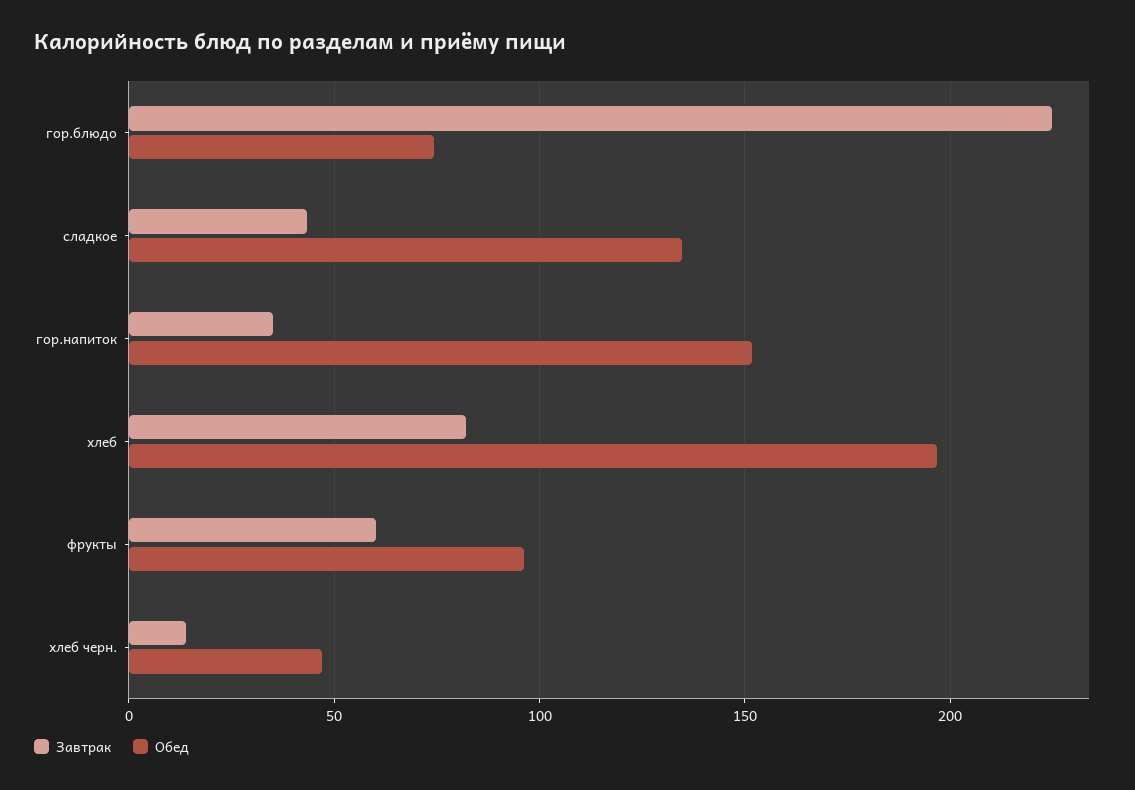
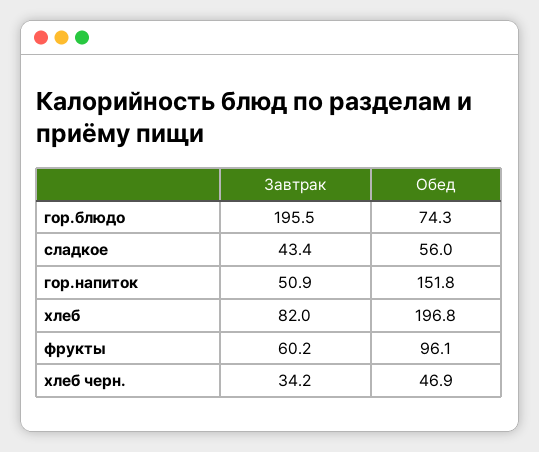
  {
    "Завтрак": {
-     "гор.блюдо": 225,
+     "гор.блюдо": 195.5,
      "сладкое": 43.4,
-     "гор.напиток": 35,
+     "гор.напиток": 50.9,
      "хлеб": 82,
      "фрукты": 60.2,
-     "хлеб черн.": 15
+     "хлеб черн.": 34.2
    },
    "Обед": {
      "гор.блюдо": 74.3,
-     "сладкое": 135,
+     "сладкое": 56,
      "гор.напиток": 151.8,
      "хлеб": 196.8,
      "фрукты": 96.1,
      "хлеб черн.": 46.9
    }
  }

